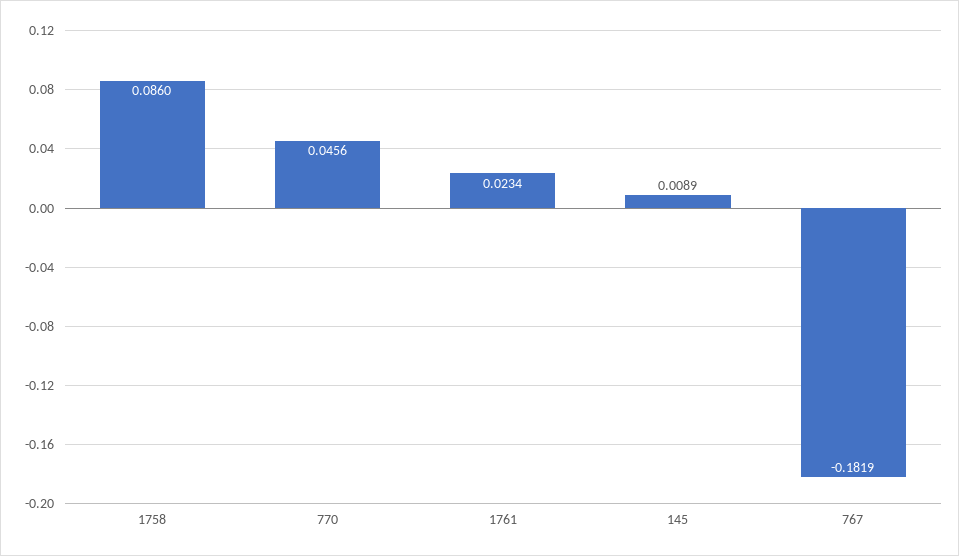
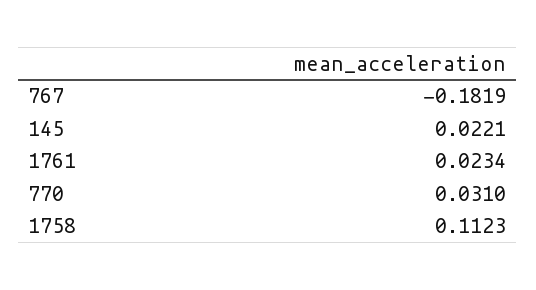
  {
-   "1758": 0.086,
+   "1758": 0.1123,
-   "770": 0.0456,
+   "770": 0.031,
    "1761": 0.0234,
-   "145": 0.0089,
+   "145": 0.0221,
    "767": -0.1819
  }

